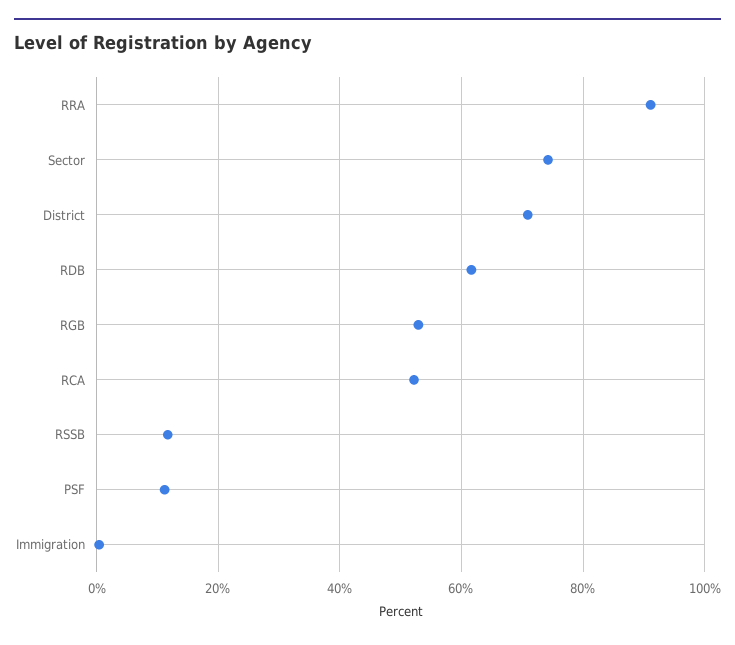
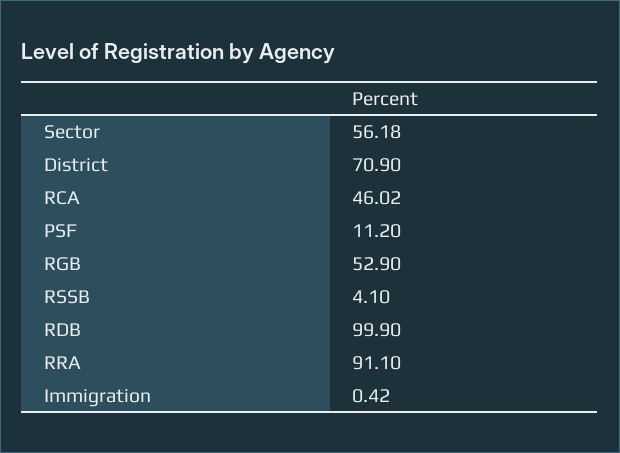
  {
    "RRA": 91.1,
-   "Sector": 74,
+   "Sector": 56.18,
    "District": 70.9,
-   "RDB": 62,
+   "RDB": 99.9,
    "RGB": 52.9,
-   "RCA": 52,
+   "RCA": 46.02,
-   "RSSB": 12,
+   "RSSB": 4.1,
    "PSF": 11.2,
    "Immigration": 0.42
  }

